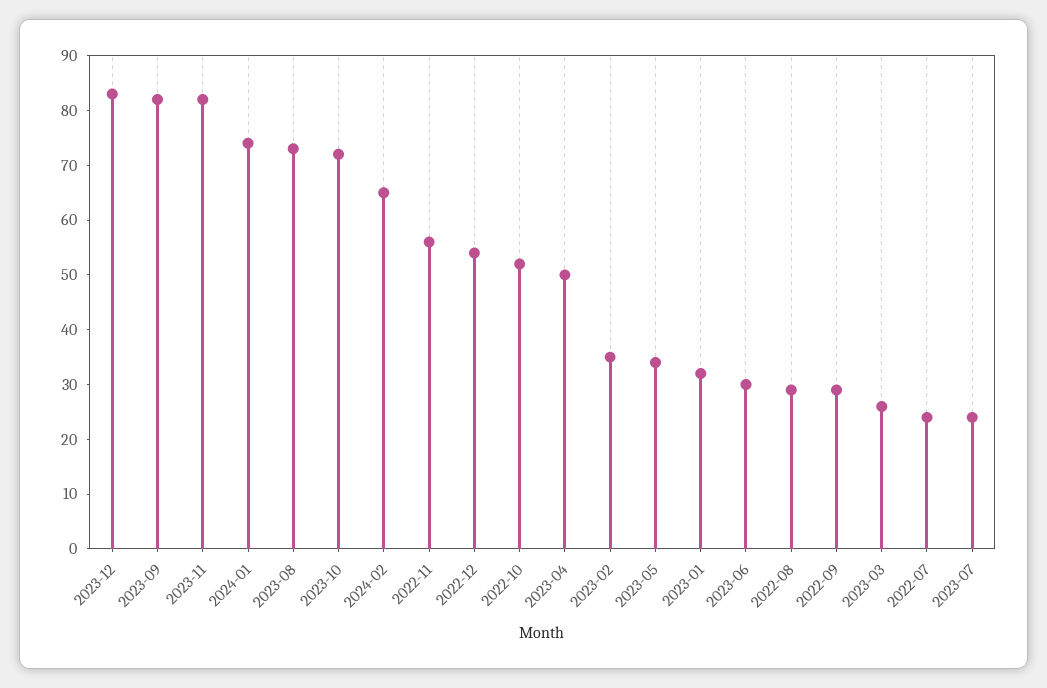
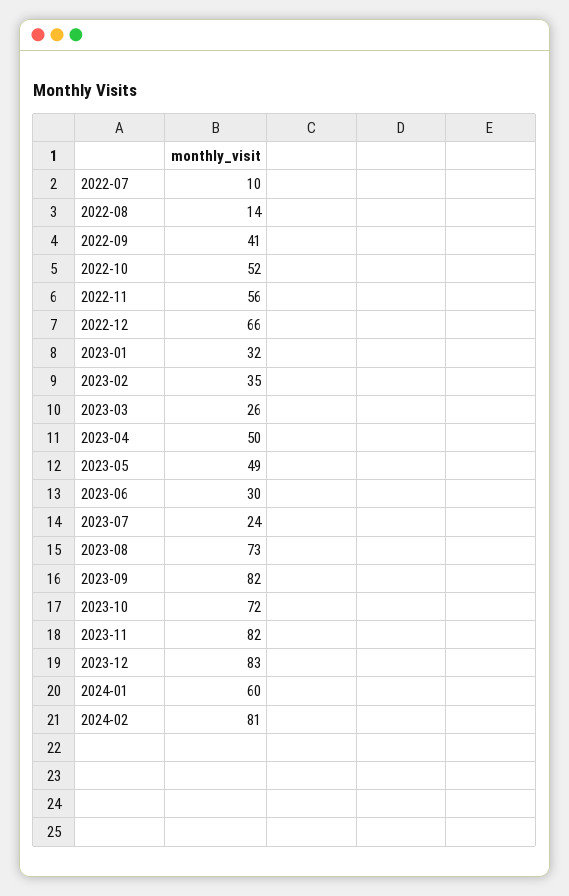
  {
    "2023-12": 83,
    "2023-09": 82,
    "2023-11": 82,
-   "2024-01": 75,
+   "2024-01": 60,
    "2023-08": 73,
    "2023-10": 72,
-   "2024-02": 65,
+   "2024-02": 81,
    "2022-11": 56,
-   "2022-12": 55,
+   "2022-12": 66,
    "2022-10": 52,
    "2023-04": 50,
    "2023-02": 35,
-   "2023-05": 35,
+   "2023-05": 49,
    "2023-01": 32,
    "2023-06": 30,
-   "2022-08": 30,
+   "2022-08": 14,
-   "2022-09": 30,
+   "2022-09": 41,
    "2023-03": 26,
-   "2022-07": 25,
+   "2022-07": 10,
    "2023-07": 24
  }

